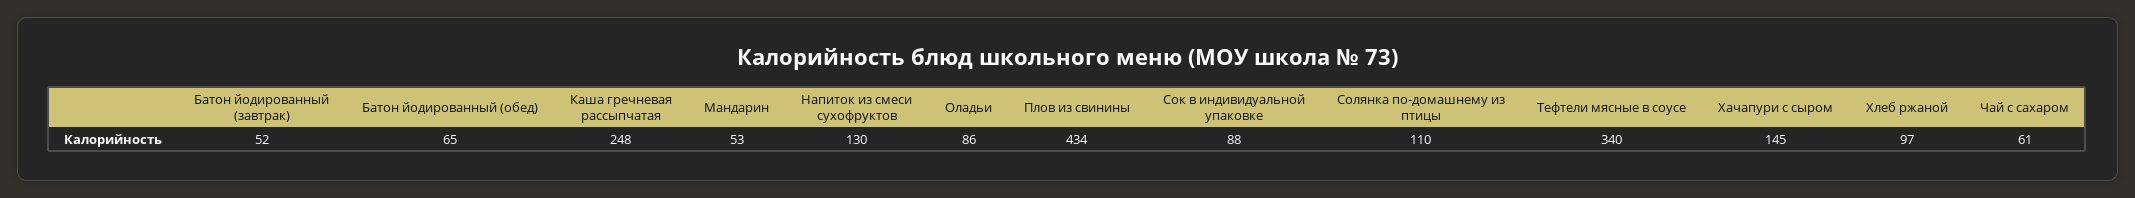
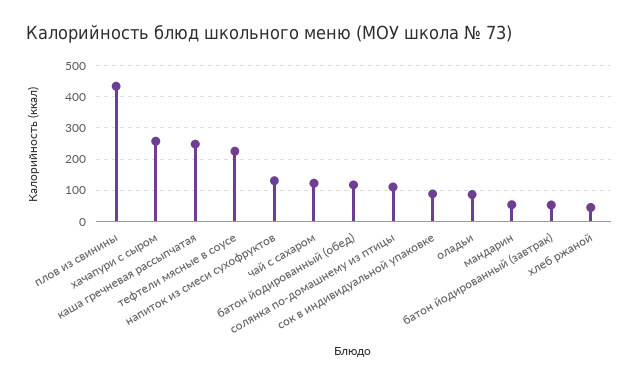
  {
    "Батон йодированный (завтрак)": 52,
-   "Батон йодированный (обед)": 65,
+   "Батон йодированный (обед)": 120,
    "Каша гречневая рассыпчатая": 248,
    "Мандарин": 53,
    "Напиток из смеси сухофруктов": 130,
    "Оладьи": 86,
    "Плов из свинины": 434,
    "Сок в индивидуальной упаковке": 88,
    "Солянка по-домашнему из птицы": 110,
-   "Тефтели мясные в соусе": 340,
+   "Тефтели мясные в соусе": 220,
-   "Хачапури с сыром": 145,
+   "Хачапури с сыром": 260,
-   "Хлеб ржаной": 97,
+   "Хлеб ржаной": 40,
-   "Чай с сахаром": 61
+   "Чай с сахаром": 120
  }

